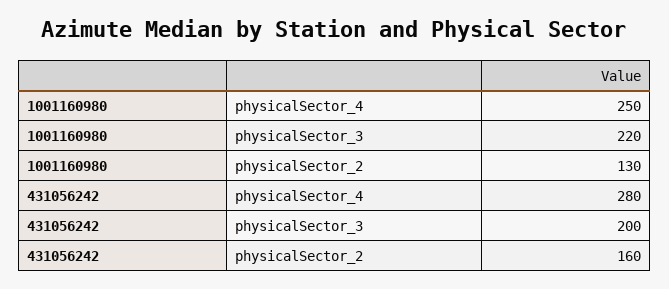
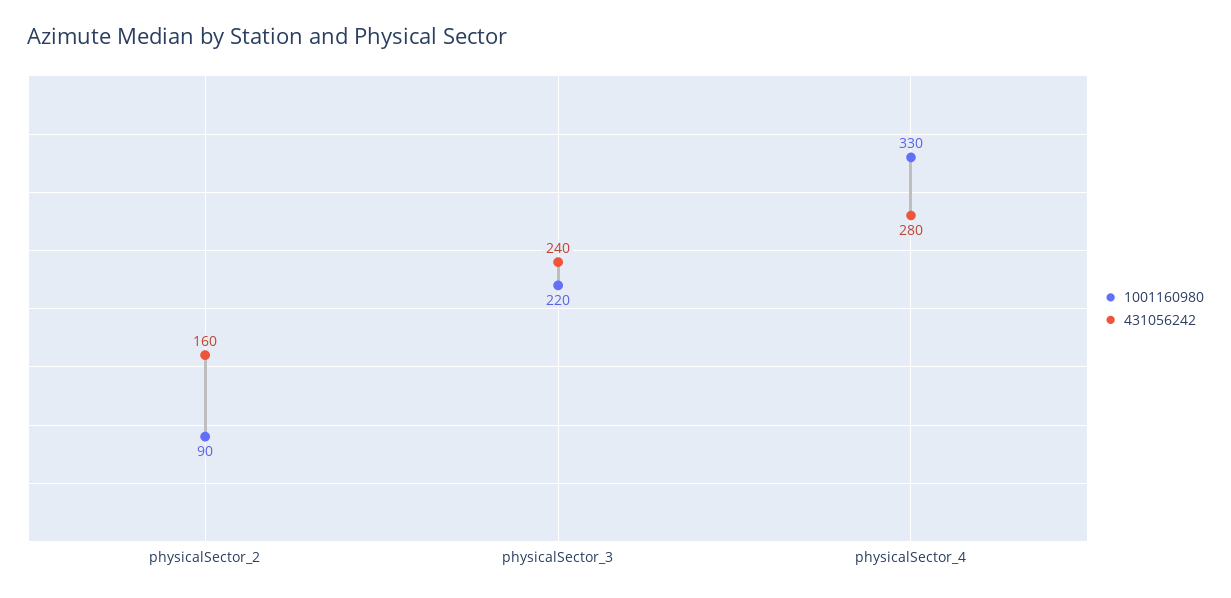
  {
    "1001160980": {
-     "physicalSector_4": 250,
+     "physicalSector_4": 330,
      "physicalSector_3": 220,
-     "physicalSector_2": 130
+     "physicalSector_2": 90
    },
    "431056242": {
      "physicalSector_4": 280,
-     "physicalSector_3": 200,
+     "physicalSector_3": 240,
      "physicalSector_2": 160
    }
  }

